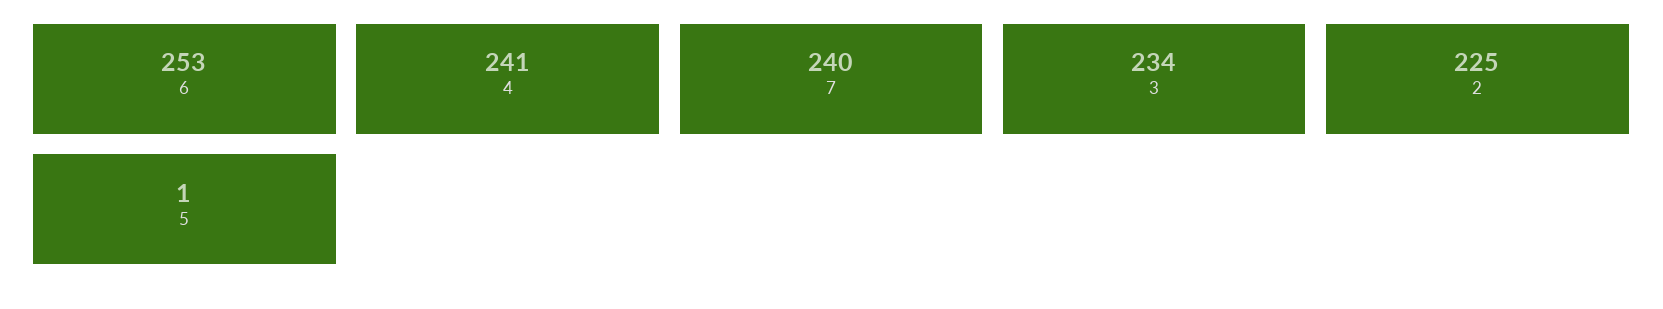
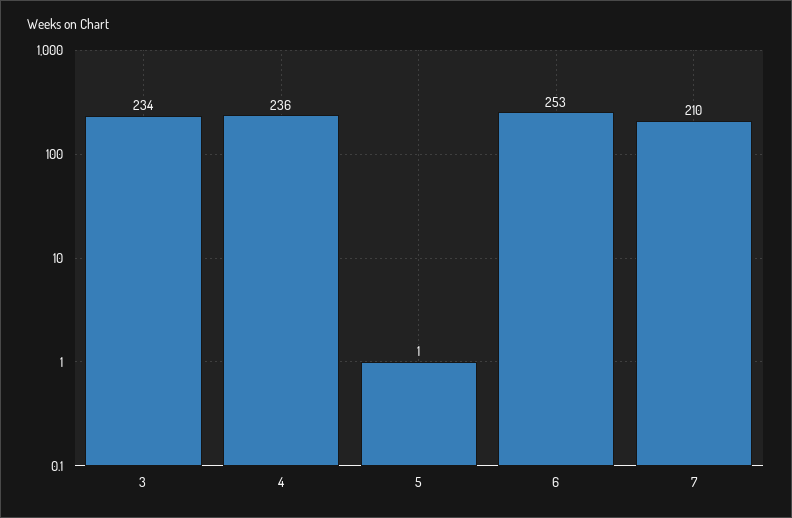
  {
    "6": 253,
-   "4": 241,
+   "4": 236,
-   "7": 240,
+   "7": 210,
    "3": 234,
-   "2": 225,
    "5": 1
  }

